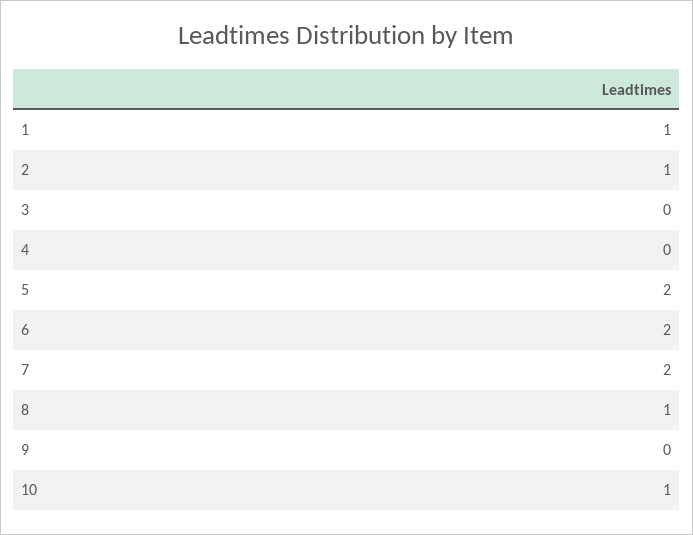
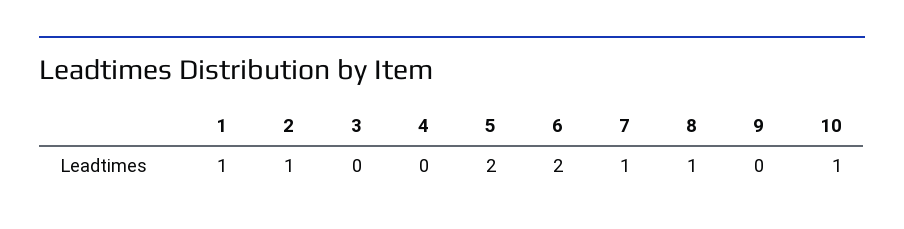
  {
    "1": 1,
    "2": 1,
    "3": 0,
    "4": 0,
    "5": 2,
    "6": 2,
-   "7": 2,
+   "7": 1,
    "8": 1,
    "9": 0,
    "10": 1
  }

